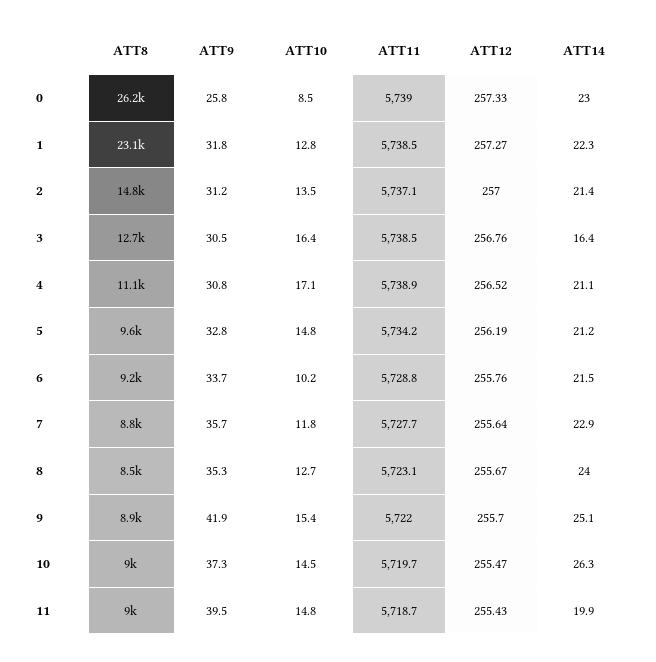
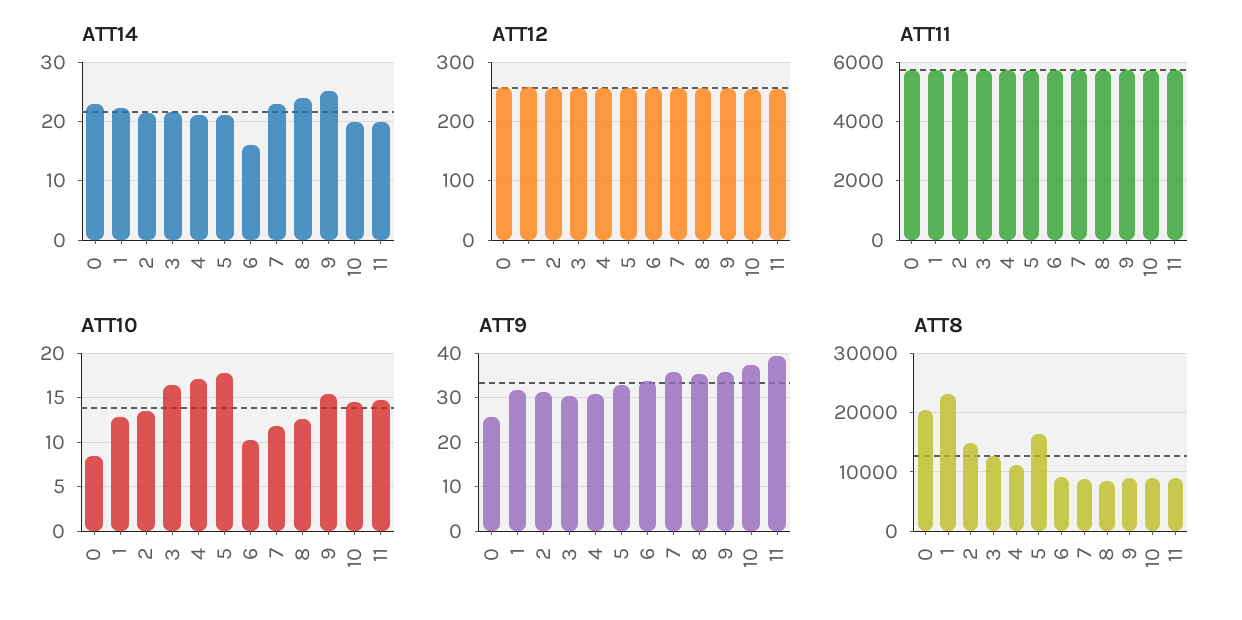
  {
    "ATT8": {
-     "0": 26200,
+     "0": 20000,
      "1": 23100,
      "2": 14800,
      "3": 12700,
      "4": 11100,
-     "5": 9600,
+     "5": 16000,
      "6": 9200,
      "7": 8800,
      "8": 8500,
      "9": 8900,
      "10": 9000,
      "11": 9000
    },
    "ATT9": {
      "0": 25.8,
      "1": 31.8,
      "2": 31.2,
      "3": 30.5,
      "4": 30.8,
      "5": 32.8,
      "6": 33.7,
      "7": 35.7,
      "8": 35.3,
-     "9": 41.9,
+     "9": 36,
      "10": 37.3,
      "11": 39.5
    },
    "ATT10": {
      "0": 8.5,
      "1": 12.8,
      "2": 13.5,
      "3": 16.4,
      "4": 17.1,
-     "5": 14.8,
+     "5": 18,
      "6": 10.2,
      "7": 11.8,
      "8": 12.7,
      "9": 15.4,
      "10": 14.5,
      "11": 14.8
    },
    "ATT11": {
      "0": 5739,
      "1": 5738.5,
      "2": 5737.1,
      "3": 5738.5,
      "4": 5738.9,
      "5": 5734.2,
      "6": 5728.8,
      "7": 5727.7,
      "8": 5723.1,
      "9": 5722,
      "10": 5719.7,
      "11": 5718.7
    },
    "ATT12": {
      "0": 257.33,
      "1": 257.27,
      "2": 257,
      "3": 256.76,
      "4": 256.52,
      "5": 256.19,
      "6": 255.76,
      "7": 255.64,
      "8": 255.67,
      "9": 255.7,
      "10": 255.47,
      "11": 255.43
    },
    "ATT14": {
      "0": 23,
      "1": 22.3,
      "2": 21.4,
-     "3": 16.4,
+     "3": 22,
      "4": 21.1,
      "5": 21.2,
-     "6": 21.5,
+     "6": 16,
      "7": 22.9,
      "8": 24,
      "9": 25.1,
-     "10": 26.3,
+     "10": 20,
      "11": 19.9
    }
  }

